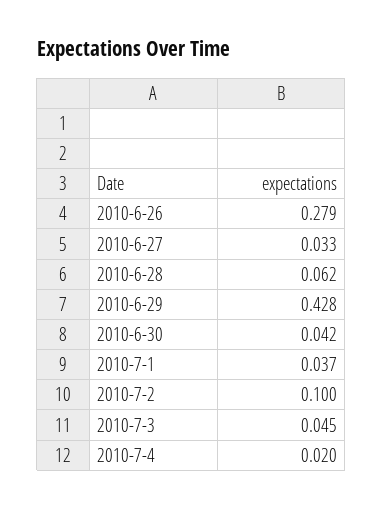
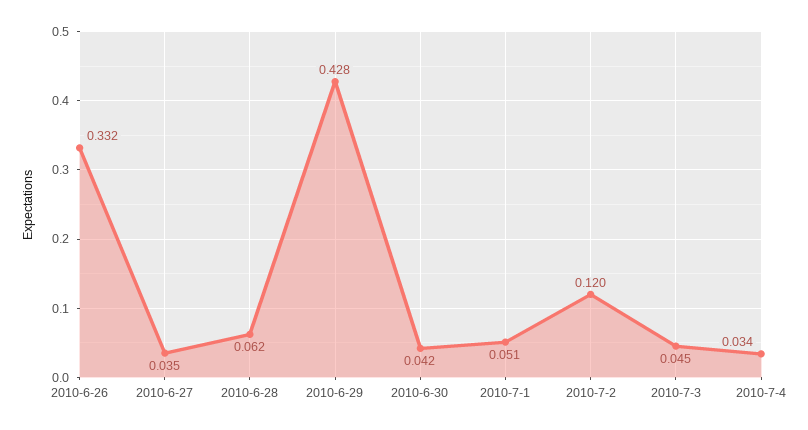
  {
-   "2010-6-26": 0.279,
+   "2010-6-26": 0.332,
-   "2010-6-27": 0.033,
+   "2010-6-27": 0.035,
    "2010-6-28": 0.062,
    "2010-6-29": 0.428,
    "2010-6-30": 0.042,
-   "2010-7-1": 0.037,
+   "2010-7-1": 0.051,
-   "2010-7-2": 0.1,
+   "2010-7-2": 0.12,
    "2010-7-3": 0.045,
-   "2010-7-4": 0.02
+   "2010-7-4": 0.034
  }

